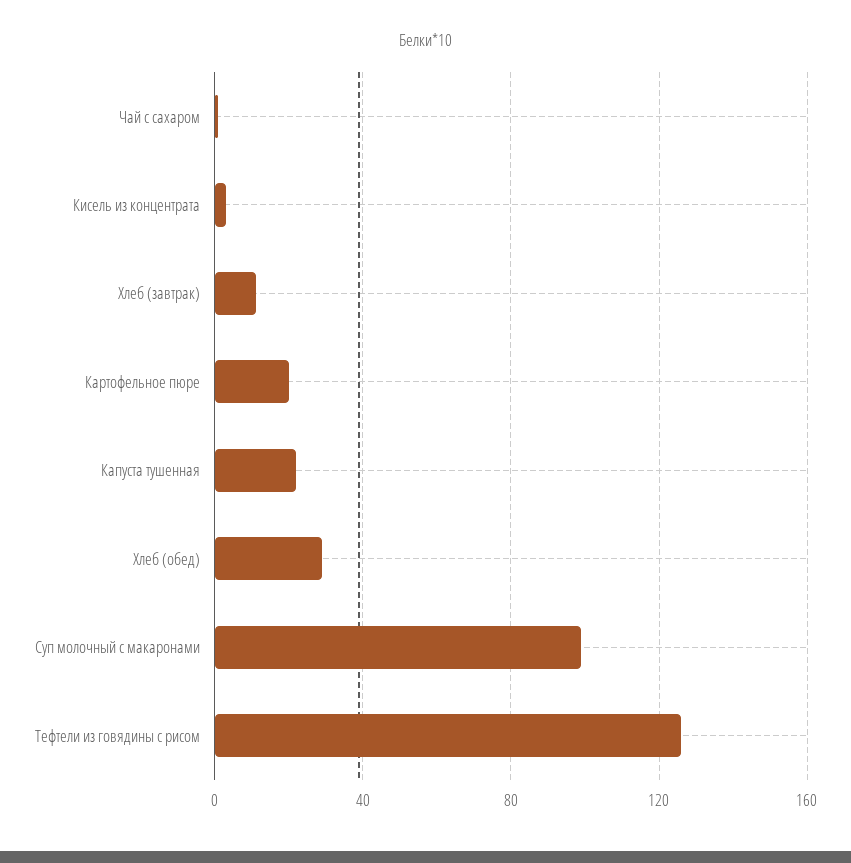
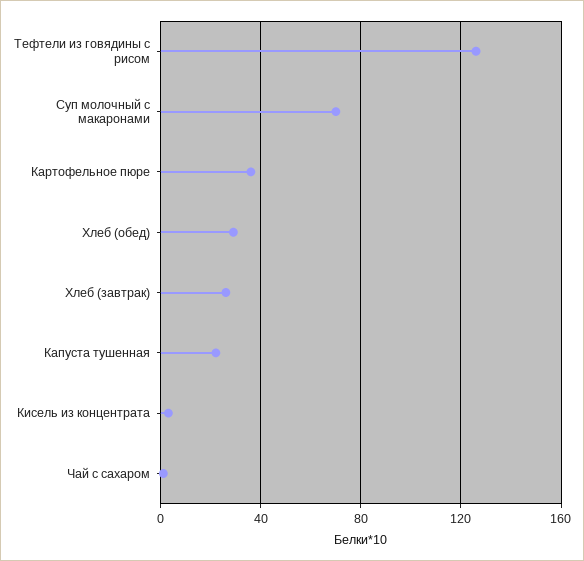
  {
    "Чай с сахаром": 0,
    "Кисель из концентрата": 5,
-   "Хлеб (завтрак)": 10,
+   "Хлеб (завтрак)": 25,
-   "Картофельное пюре": 20,
+   "Картофельное пюре": 35,
    "Капуста тушенная": 20,
    "Хлеб (обед)": 30,
-   "Суп молочный с макаронами": 100,
+   "Суп молочный с макаронами": 70,
    "Тефтели из говядины с рисом": 125
  }

